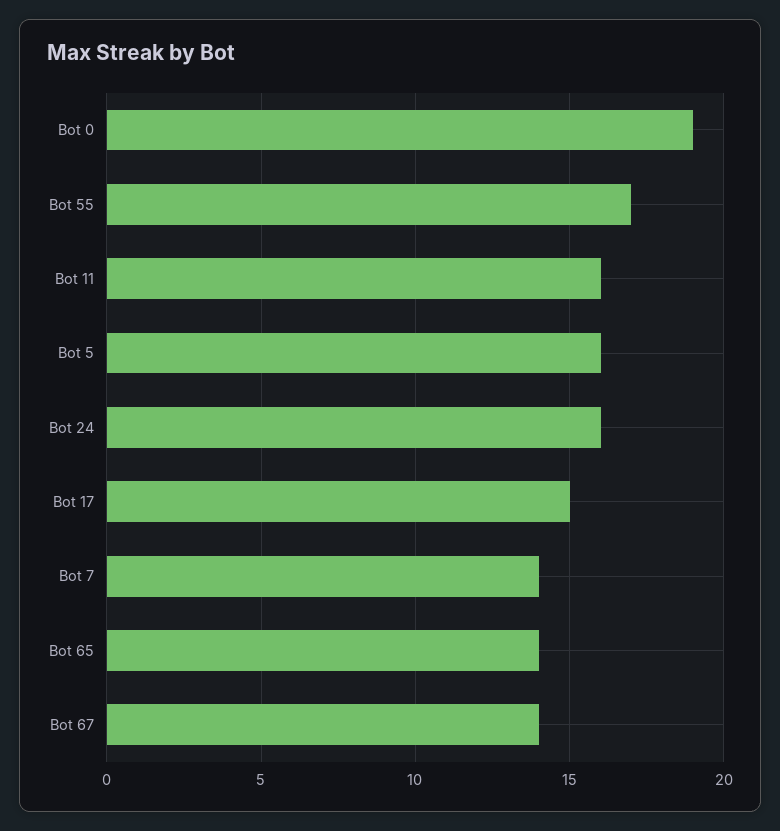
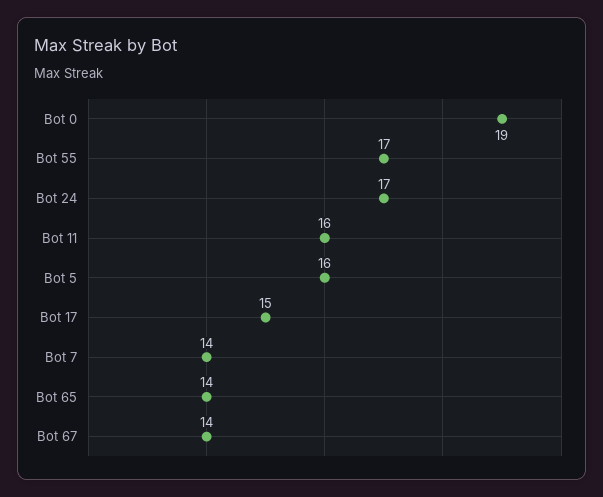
  {
    "Bot 0": 19,
    "Bot 55": 17,
    "Bot 11": 16,
    "Bot 5": 16,
-   "Bot 24": 16,
+   "Bot 24": 17,
    "Bot 17": 15,
    "Bot 7": 14,
    "Bot 65": 14,
    "Bot 67": 14
  }

